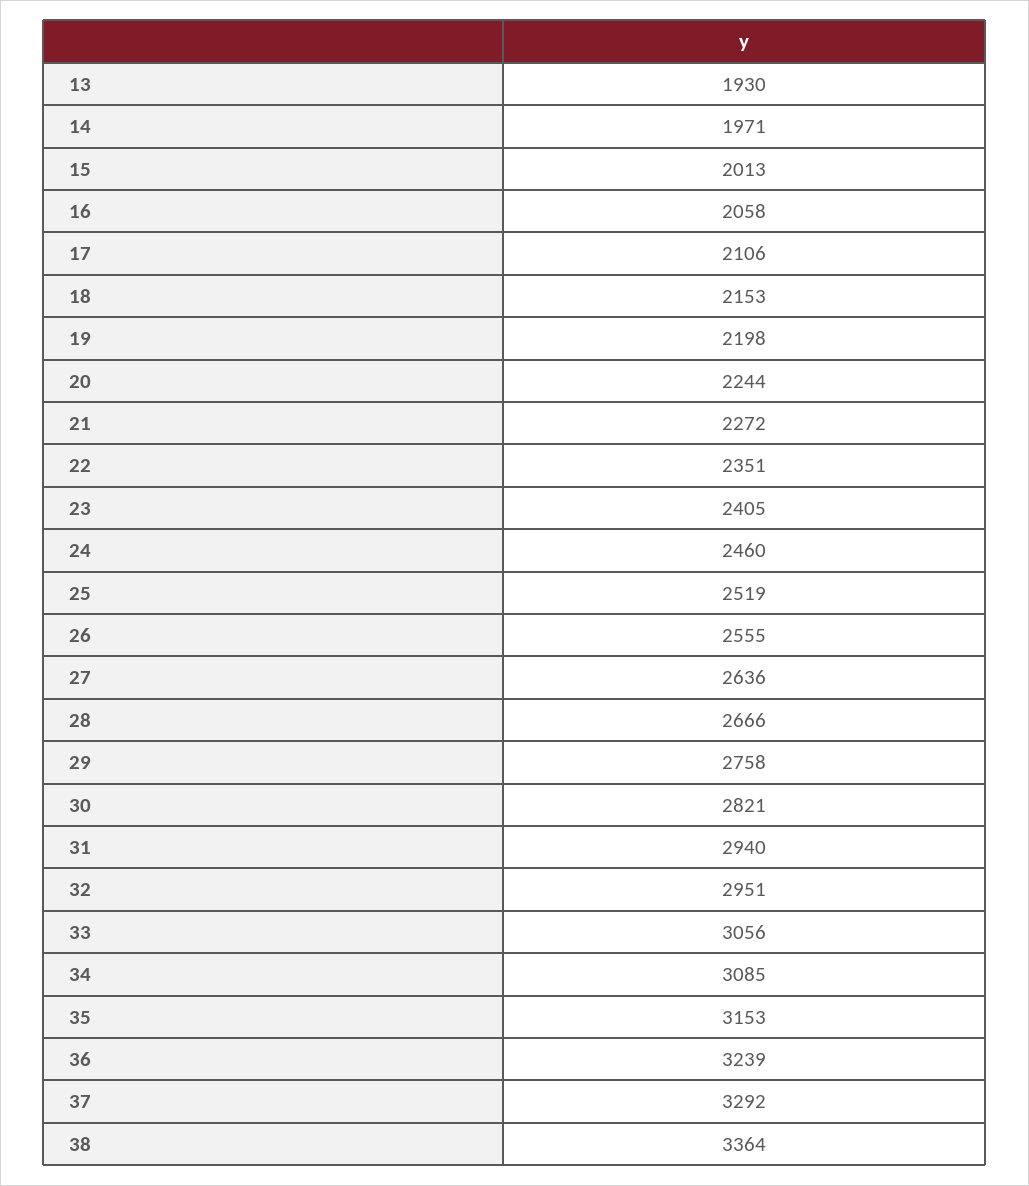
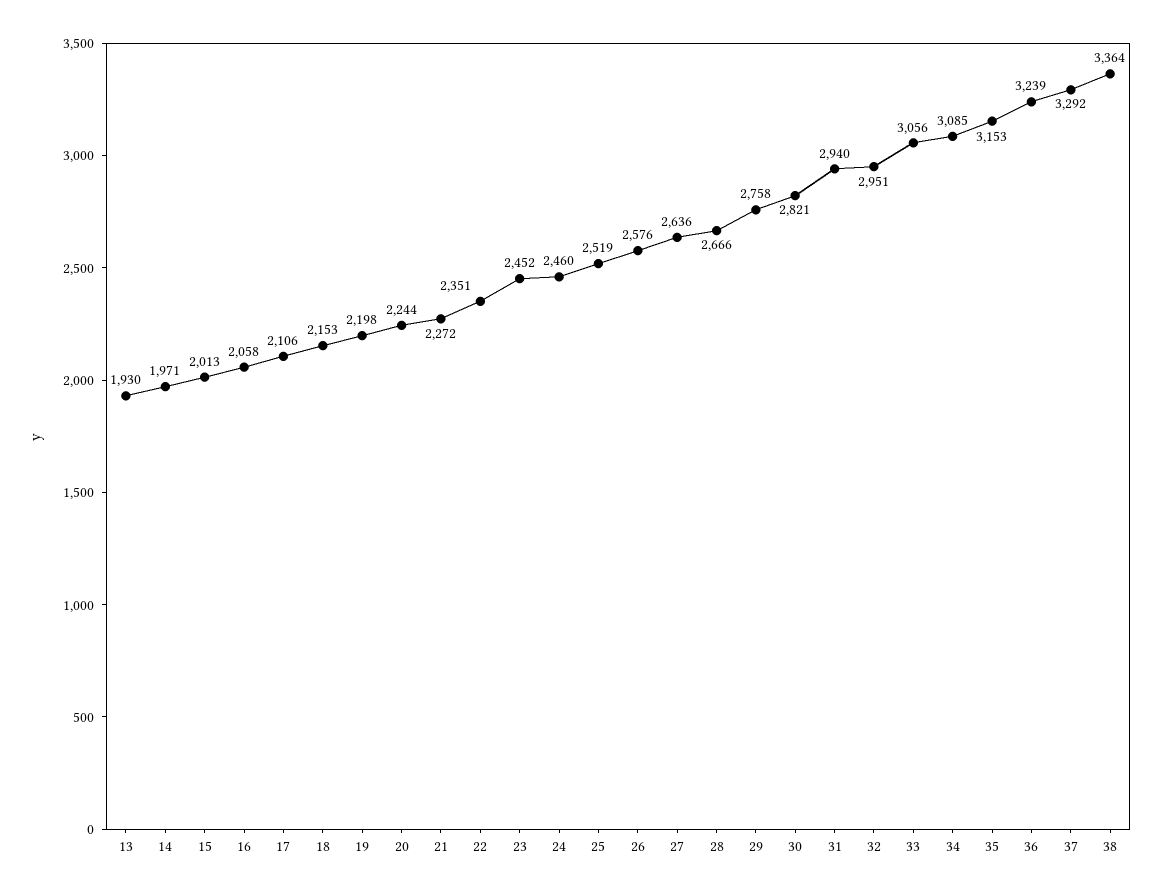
  {
    "13": 1930,
    "14": 1971,
    "15": 2013,
    "16": 2058,
    "17": 2106,
    "18": 2153,
    "19": 2198,
    "20": 2244,
    "21": 2272,
    "22": 2351,
-   "23": 2405,
+   "23": 2452,
    "24": 2460,
    "25": 2519,
-   "26": 2555,
+   "26": 2576,
    "27": 2636,
    "28": 2666,
    "29": 2758,
    "30": 2821,
    "31": 2940,
    "32": 2951,
    "33": 3056,
    "34": 3085,
    "35": 3153,
    "36": 3239,
    "37": 3292,
    "38": 3364
  }

